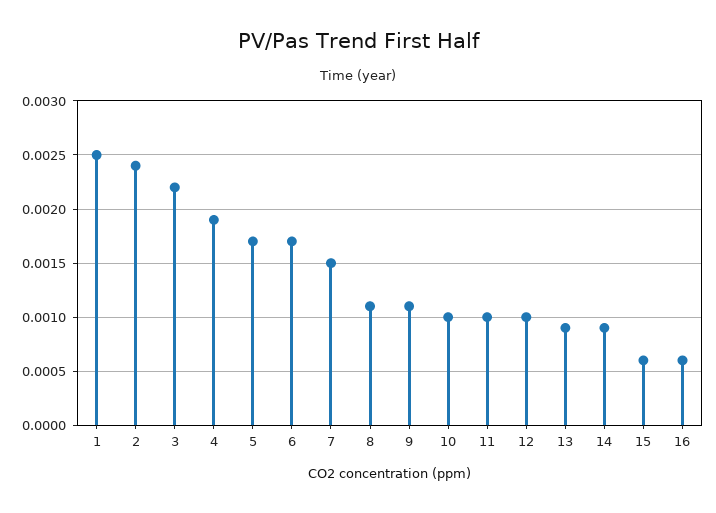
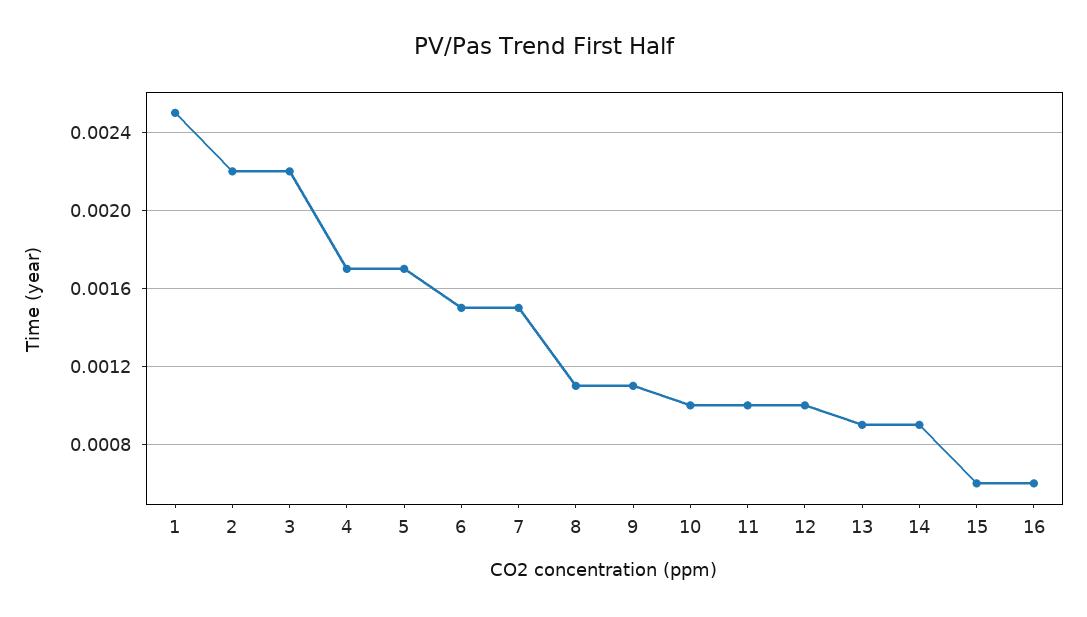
  {
    "1": 0.0025,
-   "2": 0.0024,
+   "2": 0.0022,
    "3": 0.0022,
-   "4": 0.0019,
+   "4": 0.0017,
    "5": 0.0017,
-   "6": 0.0017,
+   "6": 0.0015,
    "7": 0.0015,
    "8": 0.0011,
    "9": 0.0011,
    "10": 0.001,
    "11": 0.001,
    "12": 0.001,
    "13": 0.0009,
    "14": 0.0009,
    "15": 0.0006,
    "16": 0.0006
  }

